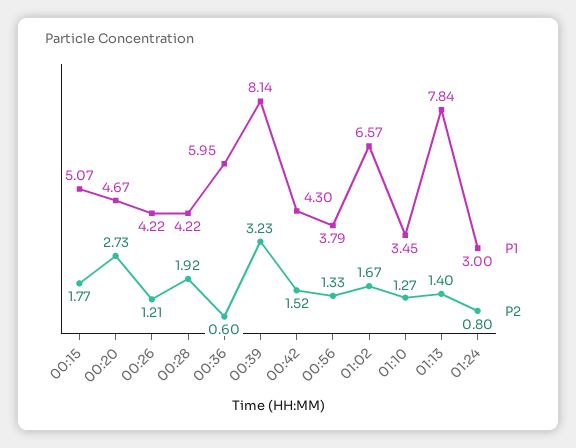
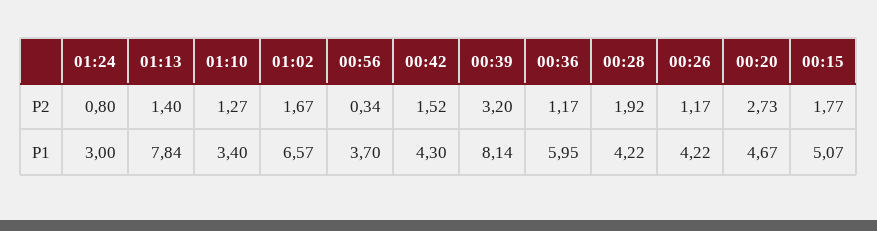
  {
    "P1": {
      "00:15": 5.07,
      "00:20": 4.67,
      "00:26": 4.22,
      "00:28": 4.22,
      "00:36": 5.95,
      "00:39": 8.14,
      "00:42": 4.3,
-     "00:56": 3.79,
+     "00:56": 3.7,
      "01:02": 6.57,
-     "01:10": 3.45,
+     "01:10": 3.4,
      "01:13": 7.84,
      "01:24": 3
    },
    "P2": {
      "00:15": 1.77,
      "00:20": 2.73,
-     "00:26": 1.21,
+     "00:26": 1.17,
      "00:28": 1.92,
-     "00:36": 0.6,
+     "00:36": 1.17,
-     "00:39": 3.23,
+     "00:39": 3.2,
      "00:42": 1.52,
-     "00:56": 1.33,
+     "00:56": 0.34,
      "01:02": 1.67,
      "01:10": 1.27,
      "01:13": 1.4,
      "01:24": 0.8
    }
  }

